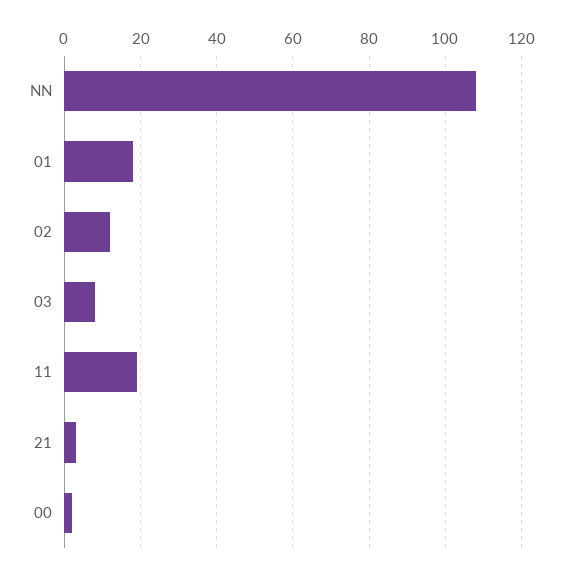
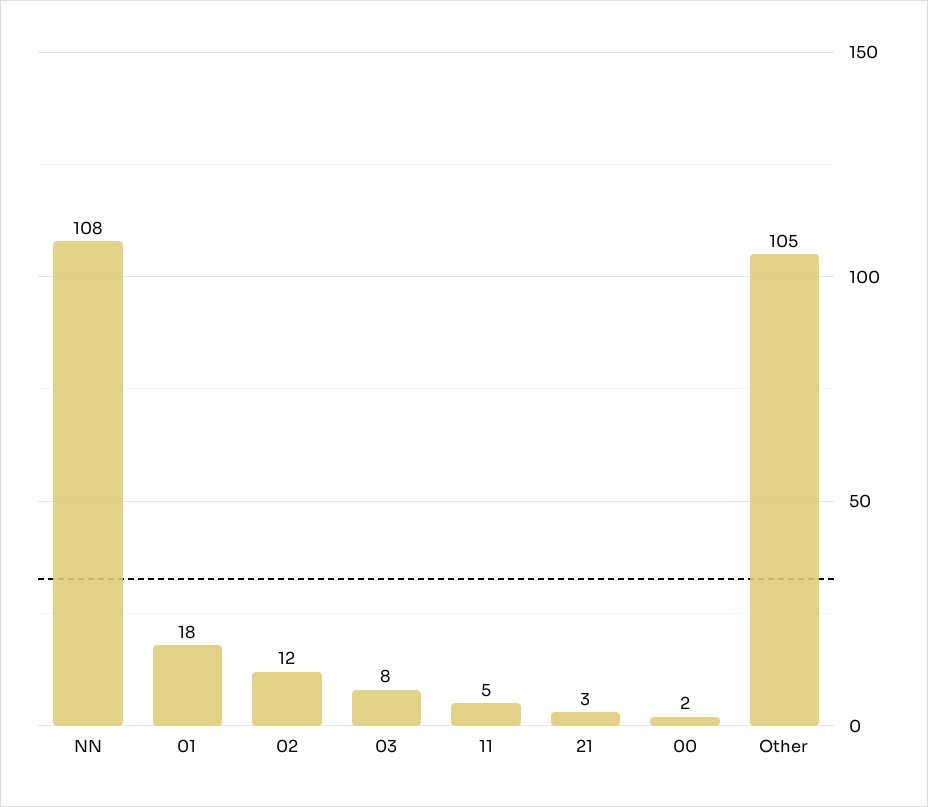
  {
    "NN": 108,
    "01": 18,
    "02": 12,
    "03": 8,
-   "11": 20,
+   "11": 5,
    "21": 3,
-   "00": 2
+   "00": 2,
+   "Other": 105
  }

